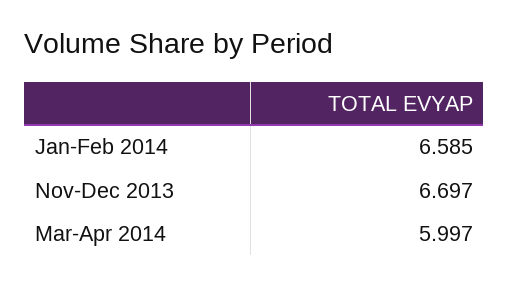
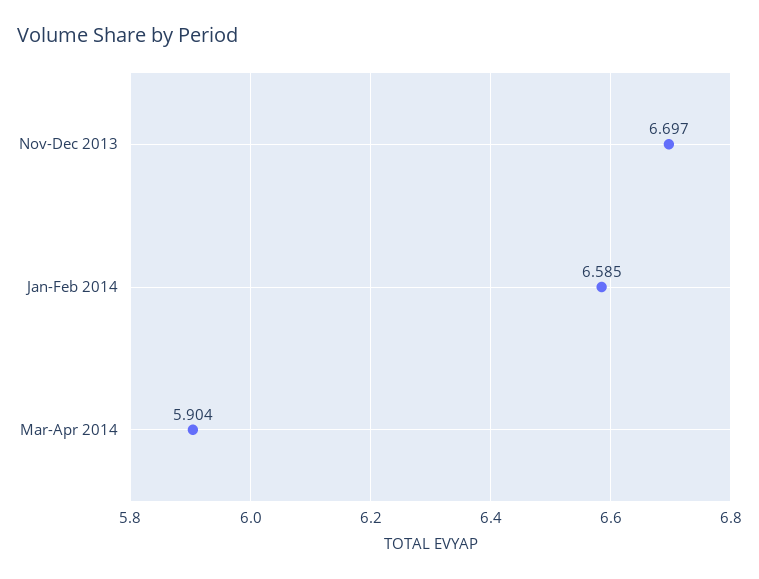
  {
    "Jan-Feb 2014": 6.585,
    "Nov-Dec 2013": 6.697,
-   "Mar-Apr 2014": 5.997
+   "Mar-Apr 2014": 5.904
  }

